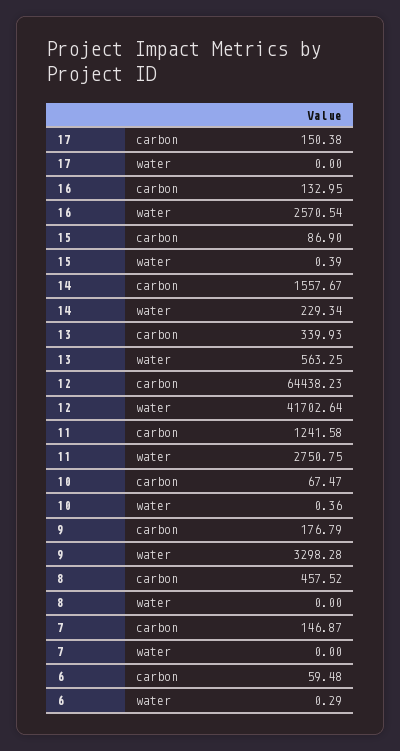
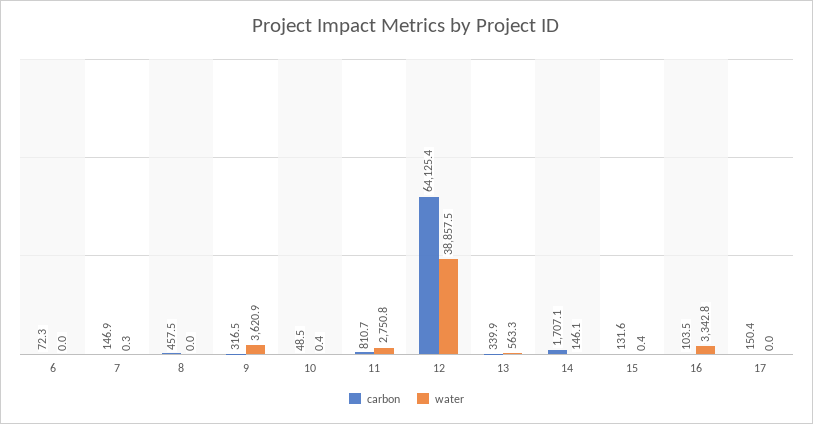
  {
    "carbon": {
      "17": 150.38,
-     "16": 132.95,
+     "16": 103.5,
-     "15": 86.9,
+     "15": 131.6,
-     "14": 1557.67,
+     "14": 1707.1,
      "13": 339.93,
-     "12": 64438.23,
+     "12": 64125.4,
-     "11": 1241.58,
+     "11": 810.7,
-     "10": 67.47,
+     "10": 48.5,
-     "9": 176.79,
+     "9": 316.5,
      "8": 457.52,
      "7": 146.87,
-     "6": 59.48
+     "6": 72.3
    },
    "water": {
      "17": 0,
-     "16": 2570.54,
+     "16": 3342.8,
      "15": 0.39,
-     "14": 229.34,
+     "14": 146.1,
      "13": 563.25,
-     "12": 41702.64,
+     "12": 38857.5,
      "11": 2750.75,
      "10": 0.36,
-     "9": 3298.28,
+     "9": 3620.9,
      "8": 0,
-     "7": 0,
+     "7": 0.3,
-     "6": 0.29
+     "6": 0
    }
  }

